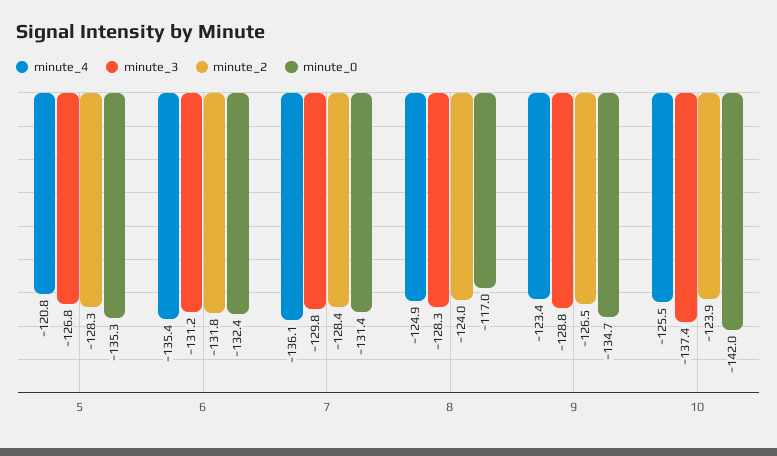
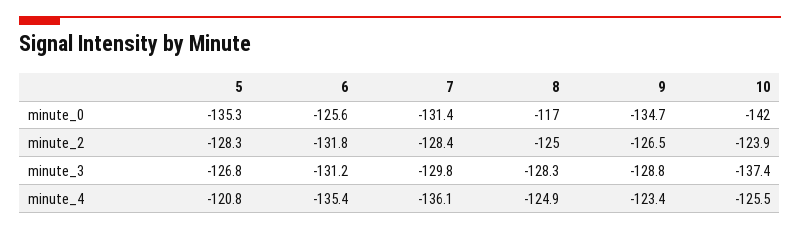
  {
    "minute_4": {
      "5": -120.8,
      "6": -135.4,
      "7": -136.1,
      "8": -124.9,
      "9": -123.4,
      "10": -125.5
    },
    "minute_3": {
      "5": -126.8,
      "6": -131.2,
      "7": -129.8,
      "8": -128.3,
      "9": -128.8,
      "10": -137.4
    },
    "minute_2": {
      "5": -128.3,
      "6": -131.8,
      "7": -128.4,
-     "8": -124,
+     "8": -125,
      "9": -126.5,
      "10": -123.9
    },
    "minute_0": {
      "5": -135.3,
-     "6": -132.4,
+     "6": -125.6,
      "7": -131.4,
      "8": -117,
      "9": -134.7,
      "10": -142
    }
  }

